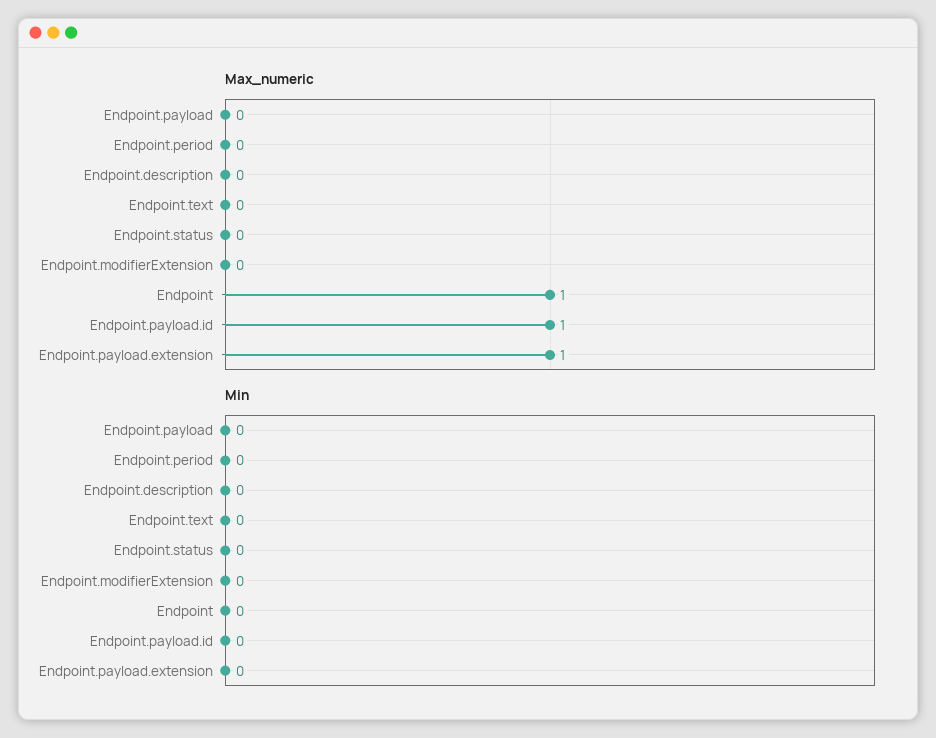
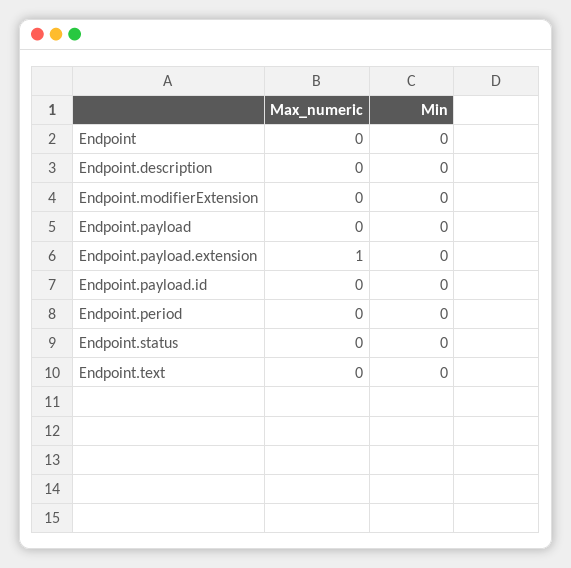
  {
    "Max_numeric": {
      "Endpoint.payload": 0,
      "Endpoint.period": 0,
      "Endpoint.description": 0,
      "Endpoint.text": 0,
      "Endpoint.status": 0,
      "Endpoint.modifierExtension": 0,
-     "Endpoint": 1,
+     "Endpoint": 0,
-     "Endpoint.payload.id": 1,
+     "Endpoint.payload.id": 0,
      "Endpoint.payload.extension": 1
    },
    "Min": {
      "Endpoint.payload": 0,
      "Endpoint.period": 0,
      "Endpoint.description": 0,
      "Endpoint.text": 0,
      "Endpoint.status": 0,
      "Endpoint.modifierExtension": 0,
      "Endpoint": 0,
      "Endpoint.payload.id": 0,
      "Endpoint.payload.extension": 0
    }
  }

